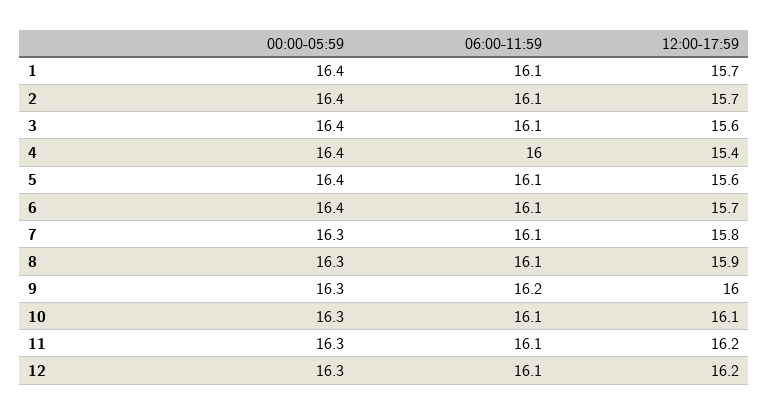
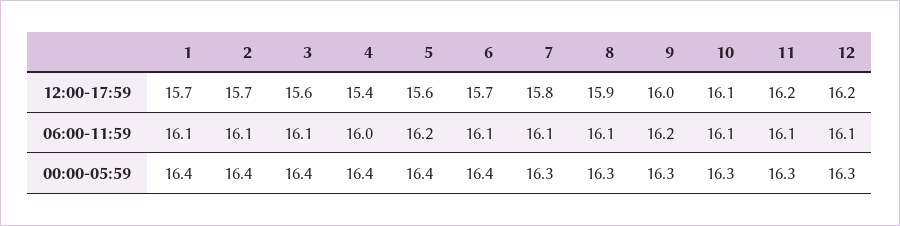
  {
    "00:00-05:59": {
      "1": 16.4,
      "2": 16.4,
      "3": 16.4,
      "4": 16.4,
      "5": 16.4,
      "6": 16.4,
      "7": 16.3,
      "8": 16.3,
      "9": 16.3,
      "10": 16.3,
      "11": 16.3,
      "12": 16.3
    },
    "06:00-11:59": {
      "1": 16.1,
      "2": 16.1,
      "3": 16.1,
      "4": 16,
-     "5": 16.1,
+     "5": 16.2,
      "6": 16.1,
      "7": 16.1,
      "8": 16.1,
      "9": 16.2,
      "10": 16.1,
      "11": 16.1,
      "12": 16.1
    },
    "12:00-17:59": {
      "1": 15.7,
      "2": 15.7,
      "3": 15.6,
      "4": 15.4,
      "5": 15.6,
      "6": 15.7,
      "7": 15.8,
      "8": 15.9,
      "9": 16,
      "10": 16.1,
      "11": 16.2,
      "12": 16.2
    }
  }

